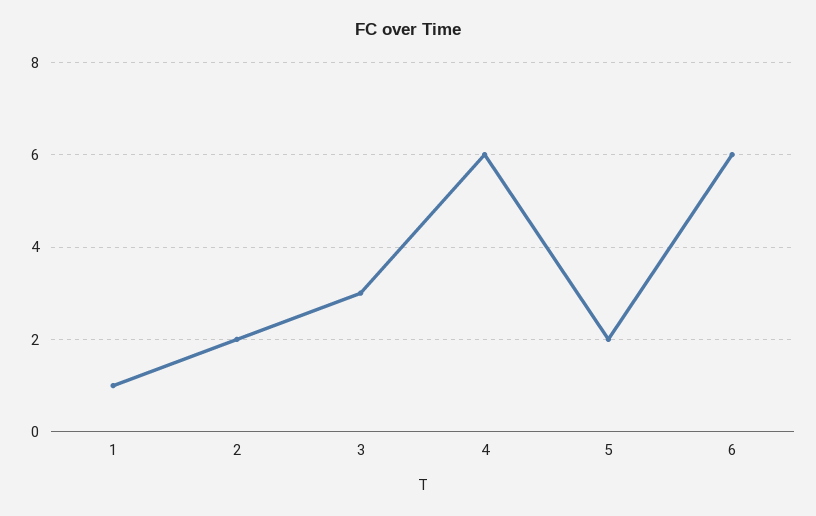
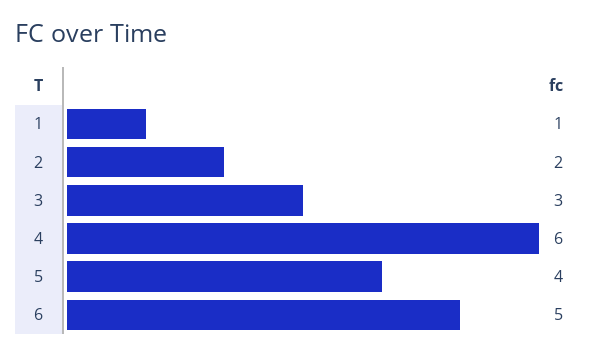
  {
    "1": 1,
    "2": 2,
    "3": 3,
    "4": 6,
-   "5": 2,
+   "5": 4,
-   "6": 6
+   "6": 5
  }

